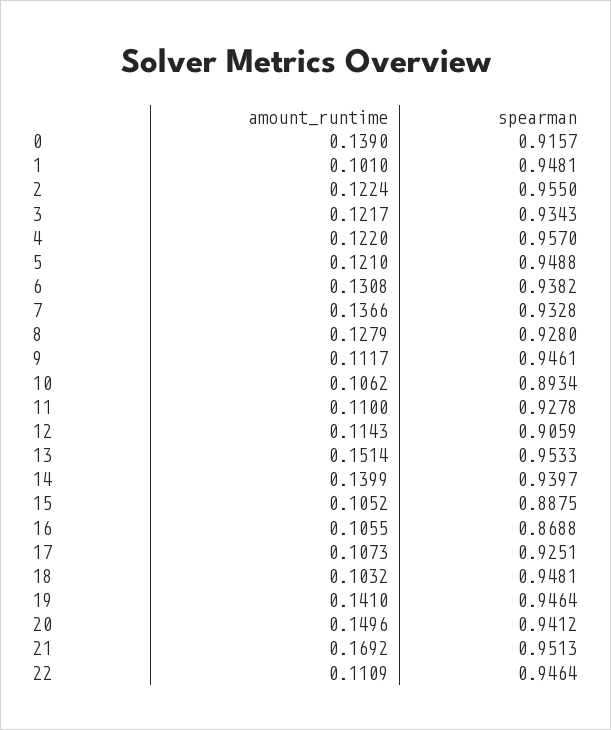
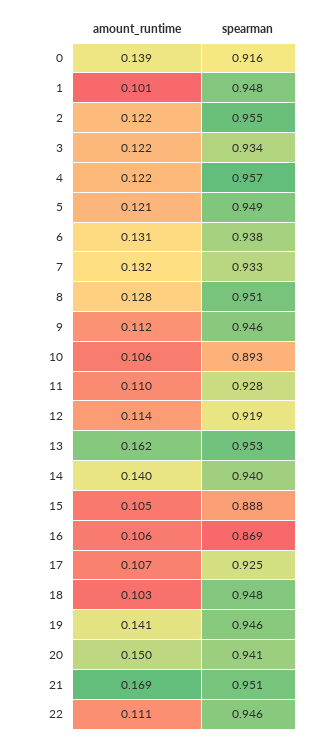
  {
    "amount_runtime": {
      "0": 0.139,
      "1": 0.101,
      "2": 0.1224,
      "3": 0.1217,
      "4": 0.122,
      "5": 0.121,
      "6": 0.1308,
-     "7": 0.1366,
+     "7": 0.132,
      "8": 0.1279,
      "9": 0.1117,
      "10": 0.1062,
      "11": 0.11,
      "12": 0.1143,
-     "13": 0.1514,
+     "13": 0.162,
      "14": 0.1399,
      "15": 0.1052,
      "16": 0.1055,
      "17": 0.1073,
      "18": 0.1032,
      "19": 0.141,
      "20": 0.1496,
      "21": 0.1692,
      "22": 0.1109
    },
    "spearman": {
      "0": 0.9157,
      "1": 0.9481,
      "2": 0.955,
      "3": 0.9343,
      "4": 0.957,
      "5": 0.9488,
      "6": 0.9382,
      "7": 0.9328,
-     "8": 0.928,
+     "8": 0.951,
      "9": 0.9461,
      "10": 0.8934,
      "11": 0.9278,
-     "12": 0.9059,
+     "12": 0.919,
      "13": 0.9533,
      "14": 0.9397,
      "15": 0.8875,
      "16": 0.8688,
      "17": 0.9251,
      "18": 0.9481,
      "19": 0.9464,
      "20": 0.9412,
      "21": 0.9513,
      "22": 0.9464
    }
  }

